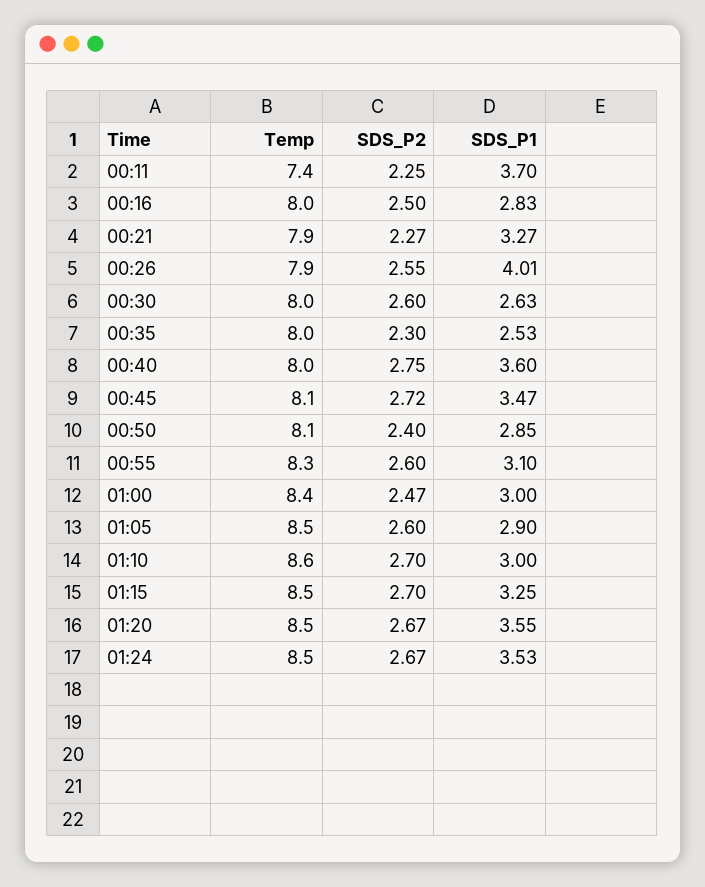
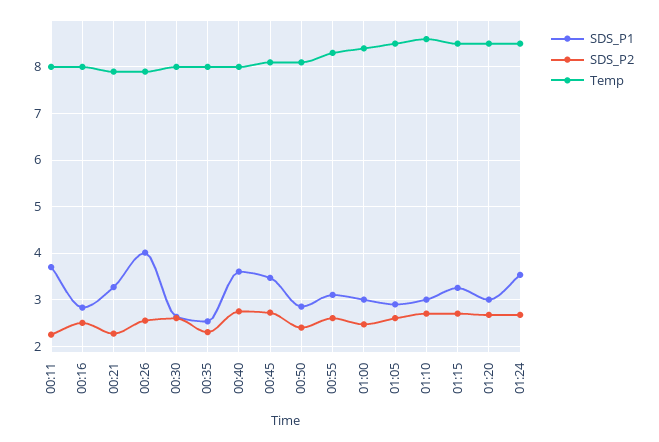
  {
    "Temp": {
-     "00:11": 7.4,
+     "00:11": 8,
      "00:16": 8,
      "00:21": 7.9,
      "00:26": 7.9,
      "00:30": 8,
      "00:35": 8,
      "00:40": 8,
      "00:45": 8.1,
      "00:50": 8.1,
      "00:55": 8.3,
      "01:00": 8.4,
      "01:05": 8.5,
      "01:10": 8.6,
      "01:15": 8.5,
      "01:20": 8.5,
      "01:24": 8.5
    },
    "SDS_P2": {
      "00:11": 2.25,
      "00:16": 2.5,
      "00:21": 2.27,
      "00:26": 2.55,
      "00:30": 2.6,
      "00:35": 2.3,
      "00:40": 2.75,
      "00:45": 2.72,
      "00:50": 2.4,
      "00:55": 2.6,
      "01:00": 2.47,
      "01:05": 2.6,
      "01:10": 2.7,
      "01:15": 2.7,
      "01:20": 2.67,
      "01:24": 2.67
    },
    "SDS_P1": {
      "00:11": 3.7,
      "00:16": 2.83,
      "00:21": 3.27,
      "00:26": 4.01,
      "00:30": 2.63,
      "00:35": 2.53,
      "00:40": 3.6,
      "00:45": 3.47,
      "00:50": 2.85,
      "00:55": 3.1,
      "01:00": 3,
      "01:05": 2.9,
      "01:10": 3,
      "01:15": 3.25,
-     "01:20": 3.55,
+     "01:20": 3,
      "01:24": 3.53
    }
  }

